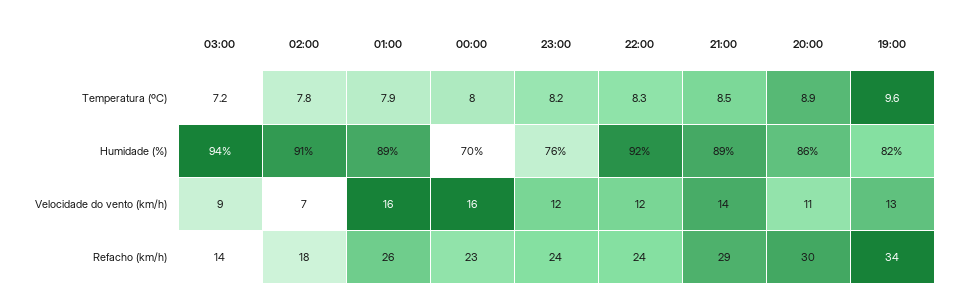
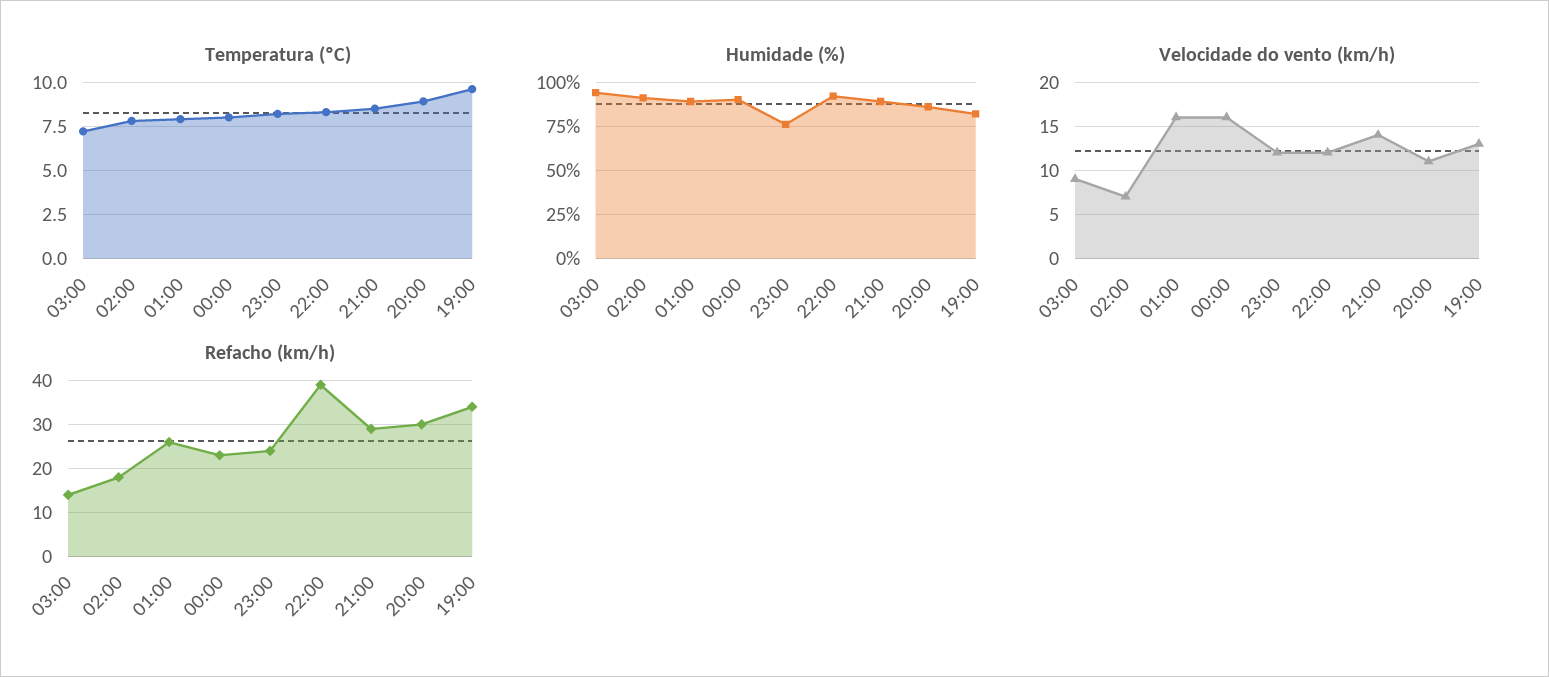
  {
    "Temperatura (ºC)": {
      "03:00": 7.2,
      "02:00": 7.8,
      "01:00": 7.9,
      "00:00": 8,
      "23:00": 8.2,
      "22:00": 8.3,
      "21:00": 8.5,
      "20:00": 8.9,
      "19:00": 9.6
    },
    "Humidade (%)": {
      "03:00": 94,
      "02:00": 91,
      "01:00": 89,
-     "00:00": 70,
+     "00:00": 90,
      "23:00": 76,
      "22:00": 92,
      "21:00": 89,
      "20:00": 86,
      "19:00": 82
    },
    "Velocidade do vento (km/h)": {
      "03:00": 9,
      "02:00": 7,
      "01:00": 16,
      "00:00": 16,
      "23:00": 12,
      "22:00": 12,
      "21:00": 14,
      "20:00": 11,
      "19:00": 13
    },
    "Refacho (km/h)": {
      "03:00": 14,
      "02:00": 18,
      "01:00": 26,
      "00:00": 23,
      "23:00": 24,
-     "22:00": 24,
+     "22:00": 40,
      "21:00": 29,
      "20:00": 30,
      "19:00": 34
    }
  }

